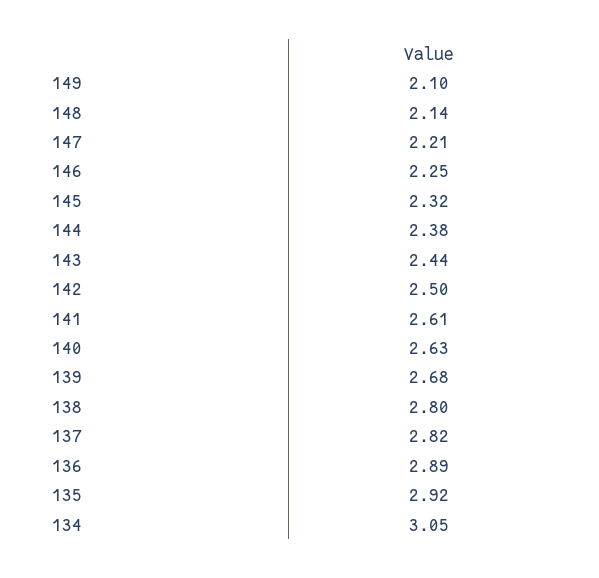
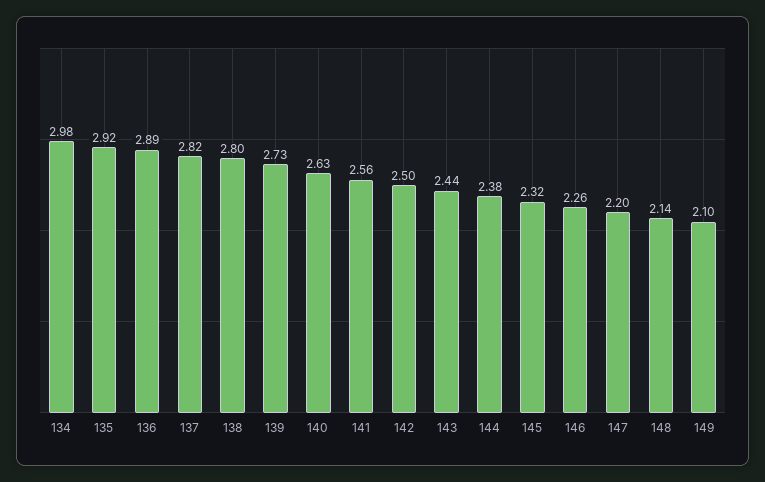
  {
    "149": 2.1,
    "148": 2.14,
-   "147": 2.21,
+   "147": 2.2,
-   "146": 2.25,
+   "146": 2.26,
    "145": 2.32,
    "144": 2.38,
    "143": 2.44,
    "142": 2.5,
-   "141": 2.61,
+   "141": 2.56,
    "140": 2.63,
-   "139": 2.68,
+   "139": 2.73,
    "138": 2.8,
    "137": 2.82,
    "136": 2.89,
    "135": 2.92,
-   "134": 3.05
+   "134": 2.98
  }

